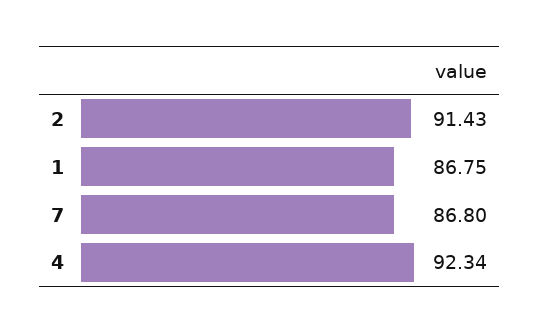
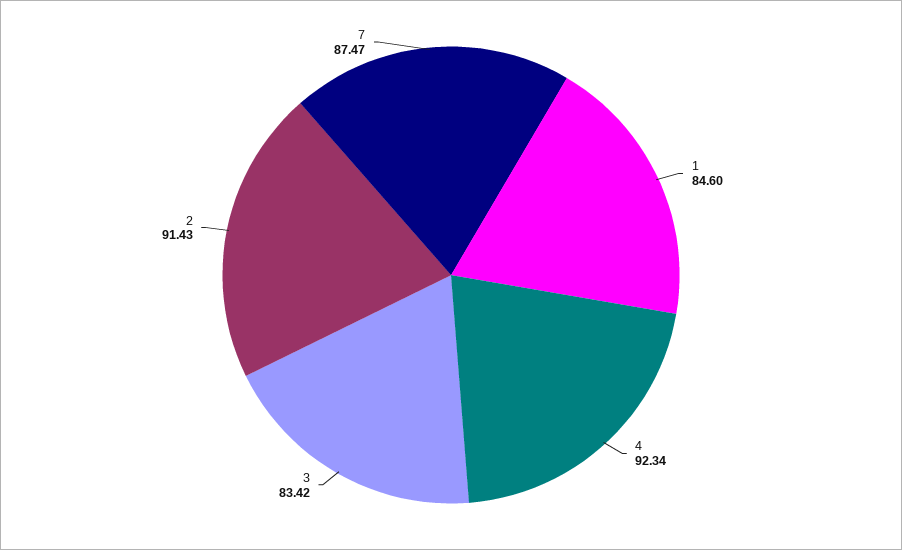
  {
    "2": 91.43,
-   "1": 86.75,
+   "1": 84.6,
-   "7": 86.8,
+   "7": 87.47,
-   "4": 92.34
+   "4": 92.34,
+   "3": 83.42
  }

